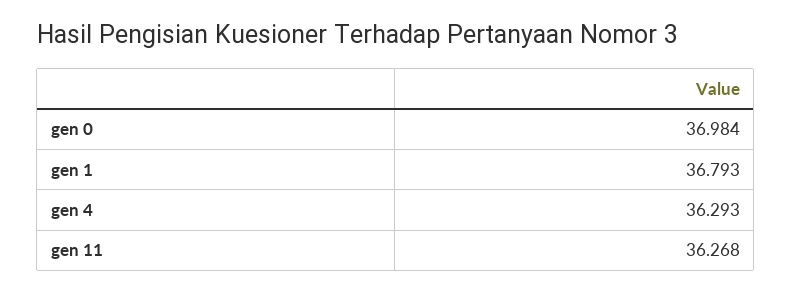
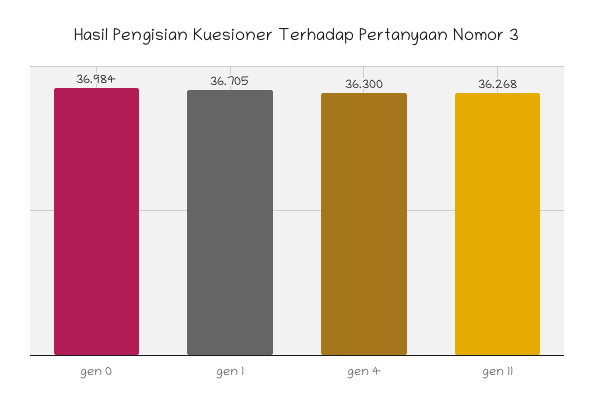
  {
    "gen 0": 36.984,
-   "gen 1": 36.793,
+   "gen 1": 36.705,
-   "gen 4": 36.293,
+   "gen 4": 36.3,
    "gen 11": 36.268
  }

